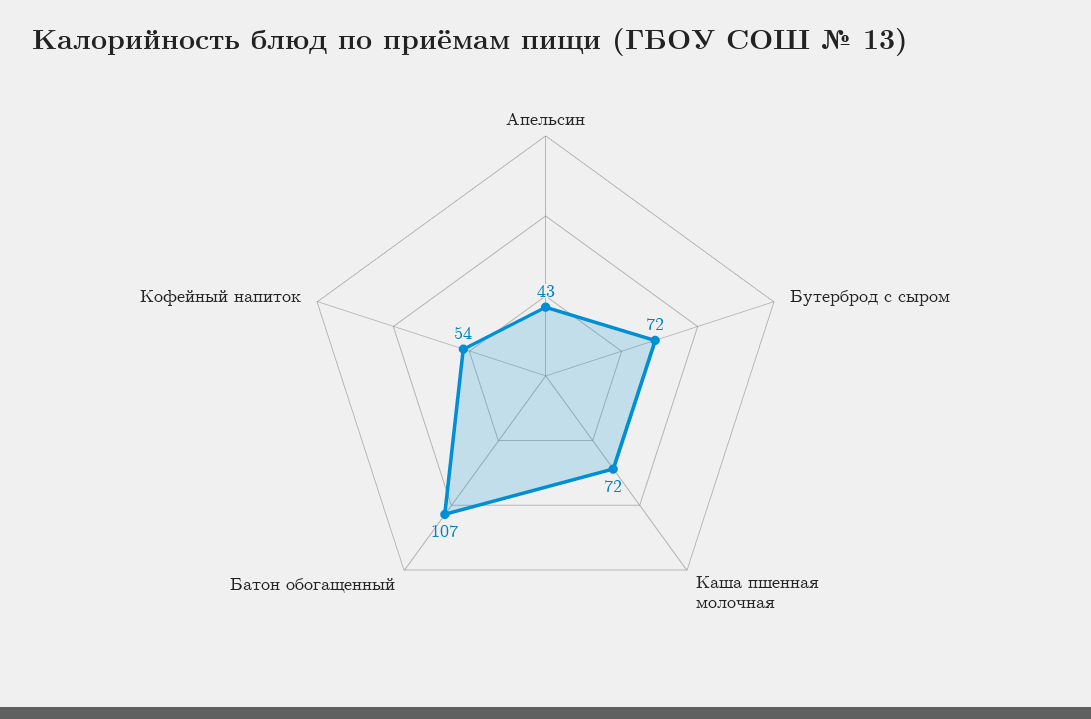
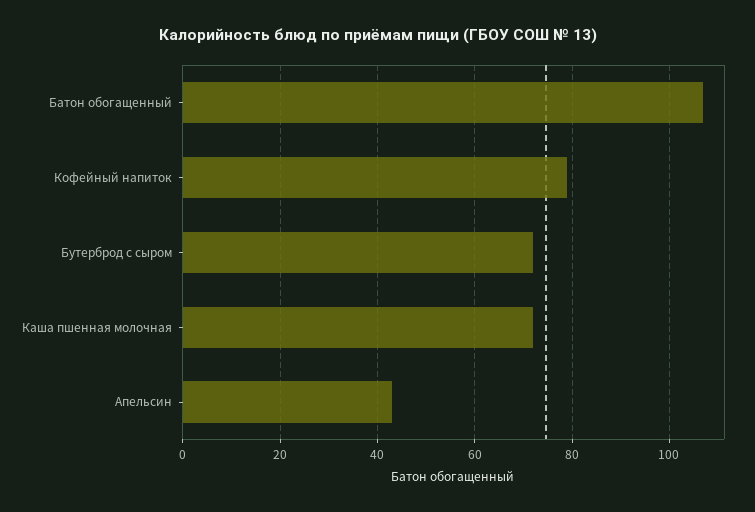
  {
    "Апельсин": 43,
    "Бутерброд с сыром": 72,
    "Каша пшенная молочная": 72,
    "Батон обогащенный": 107,
-   "Кофейный напиток": 54
+   "Кофейный напиток": 80
  }

